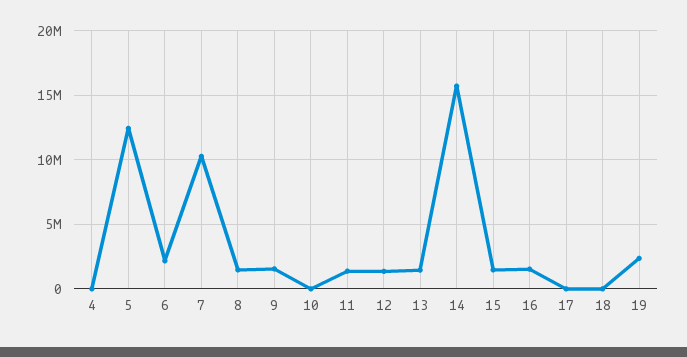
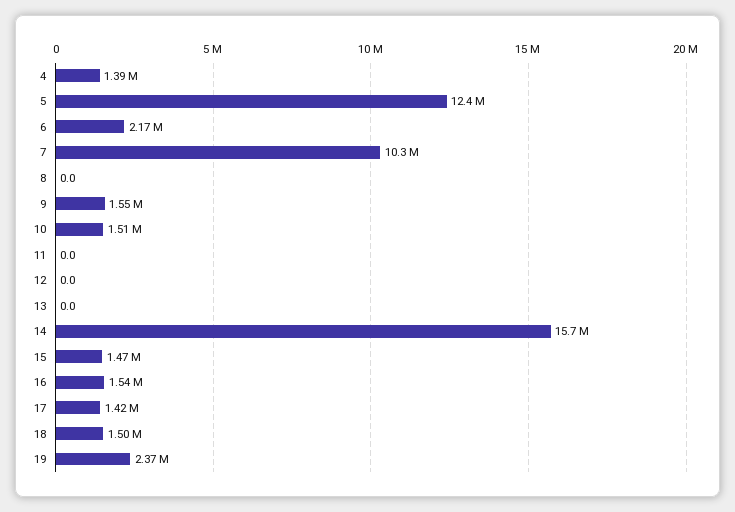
  {
-   "4": 0,
+   "4": 1390000,
    "5": 12400000,
    "6": 2170000,
    "7": 10300000,
-   "8": 1500000,
+   "8": 0,
    "9": 1550000,
-   "10": 0,
+   "10": 1510000,
-   "11": 1500000,
+   "11": 0,
-   "12": 1500000,
+   "12": 0,
-   "13": 1500000,
+   "13": 0,
    "14": 15700000,
    "15": 1470000,
    "16": 1540000,
-   "17": 0,
+   "17": 1420000,
-   "18": 0,
+   "18": 1500000,
    "19": 2370000
  }

